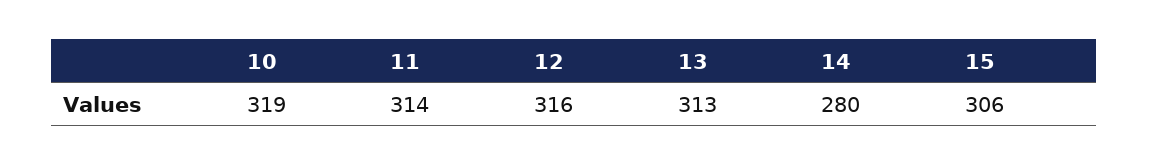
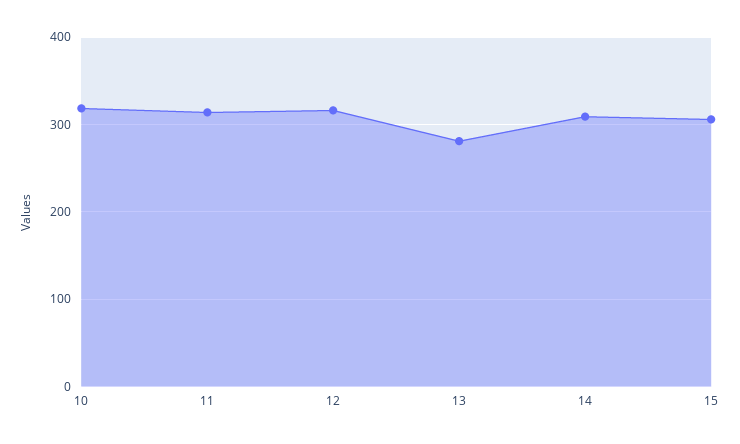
  {
    "10": 319,
    "11": 314,
    "12": 316,
-   "13": 313,
+   "13": 280,
-   "14": 280,
+   "14": 310,
    "15": 306
  }

